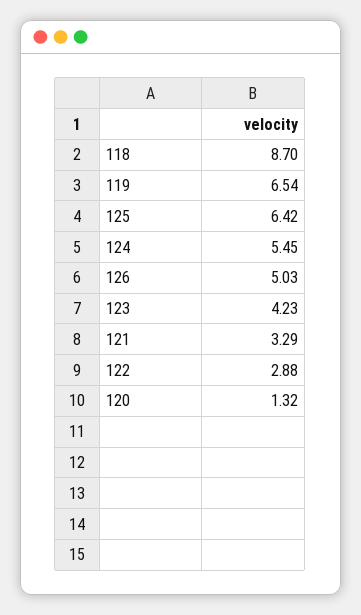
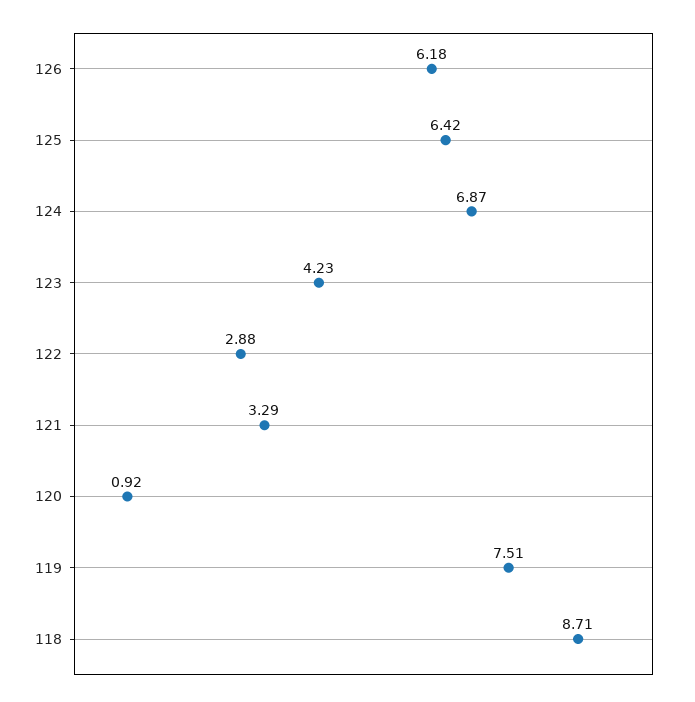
  {
-   "118": 8.7,
+   "118": 8.71,
-   "119": 6.54,
+   "119": 7.51,
    "125": 6.42,
-   "124": 5.45,
+   "124": 6.87,
-   "126": 5.03,
+   "126": 6.18,
    "123": 4.23,
    "121": 3.29,
    "122": 2.88,
-   "120": 1.32
+   "120": 0.92
  }

